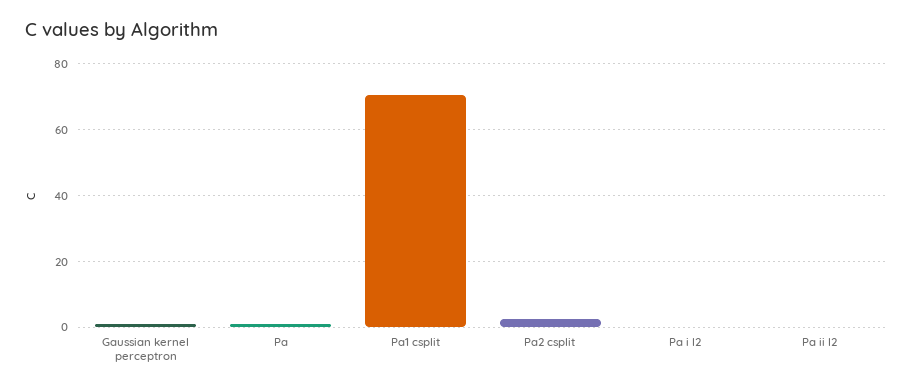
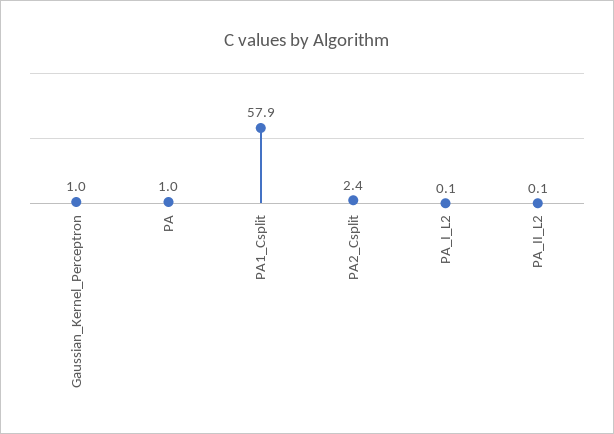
  {
    "Gaussian kernel perceptron": 1,
    "Pa": 1,
-   "Pa1 csplit": 70,
+   "Pa1 csplit": 57.9,
    "Pa2 csplit": 2.4,
    "Pa i l2": 0.1,
    "Pa ii l2": 0.1
  }

